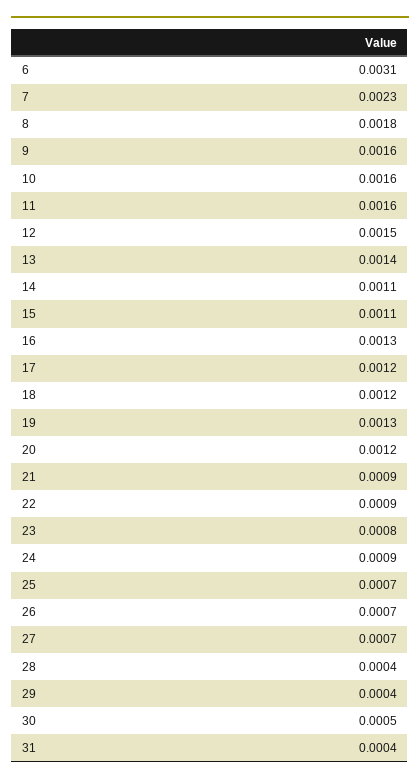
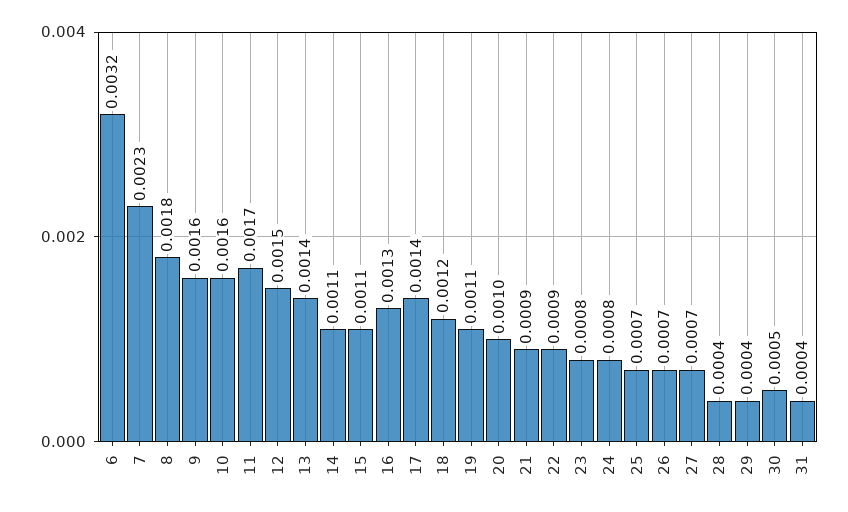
  {
-   "6": 0.0031,
+   "6": 0.0032,
    "7": 0.0023,
    "8": 0.0018,
    "9": 0.0016,
    "10": 0.0016,
-   "11": 0.0016,
+   "11": 0.0017,
    "12": 0.0015,
    "13": 0.0014,
    "14": 0.0011,
    "15": 0.0011,
    "16": 0.0013,
-   "17": 0.0012,
+   "17": 0.0014,
    "18": 0.0012,
-   "19": 0.0013,
+   "19": 0.0011,
-   "20": 0.0012,
+   "20": 0.001,
    "21": 0.0009,
    "22": 0.0009,
    "23": 0.0008,
-   "24": 0.0009,
+   "24": 0.0008,
    "25": 0.0007,
    "26": 0.0007,
    "27": 0.0007,
    "28": 0.0004,
    "29": 0.0004,
    "30": 0.0005,
    "31": 0.0004
  }

